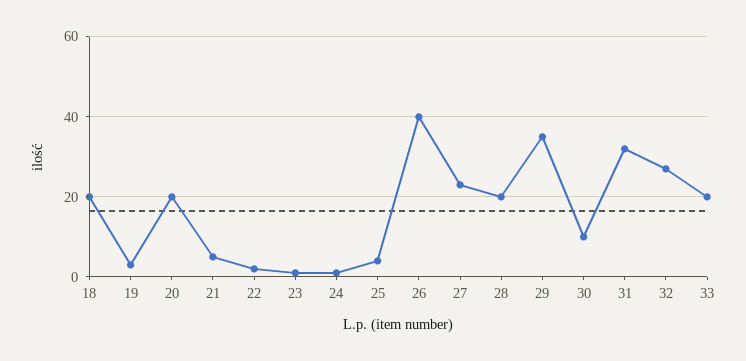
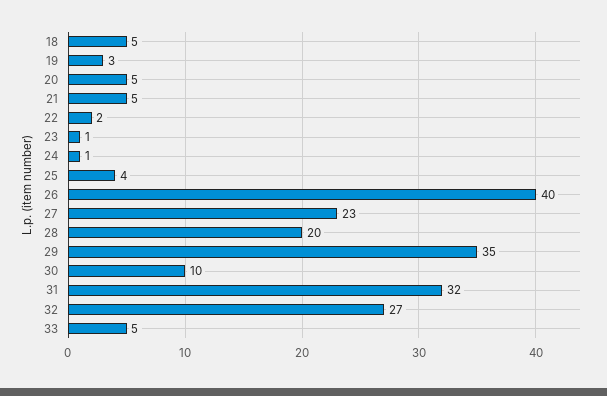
  {
-   "18": 20,
+   "18": 5,
    "19": 3,
-   "20": 20,
+   "20": 5,
    "21": 5,
    "22": 2,
    "23": 1,
    "24": 1,
    "25": 4,
    "26": 40,
    "27": 23,
    "28": 20,
    "29": 35,
    "30": 10,
    "31": 32,
    "32": 27,
-   "33": 20
+   "33": 5
  }

